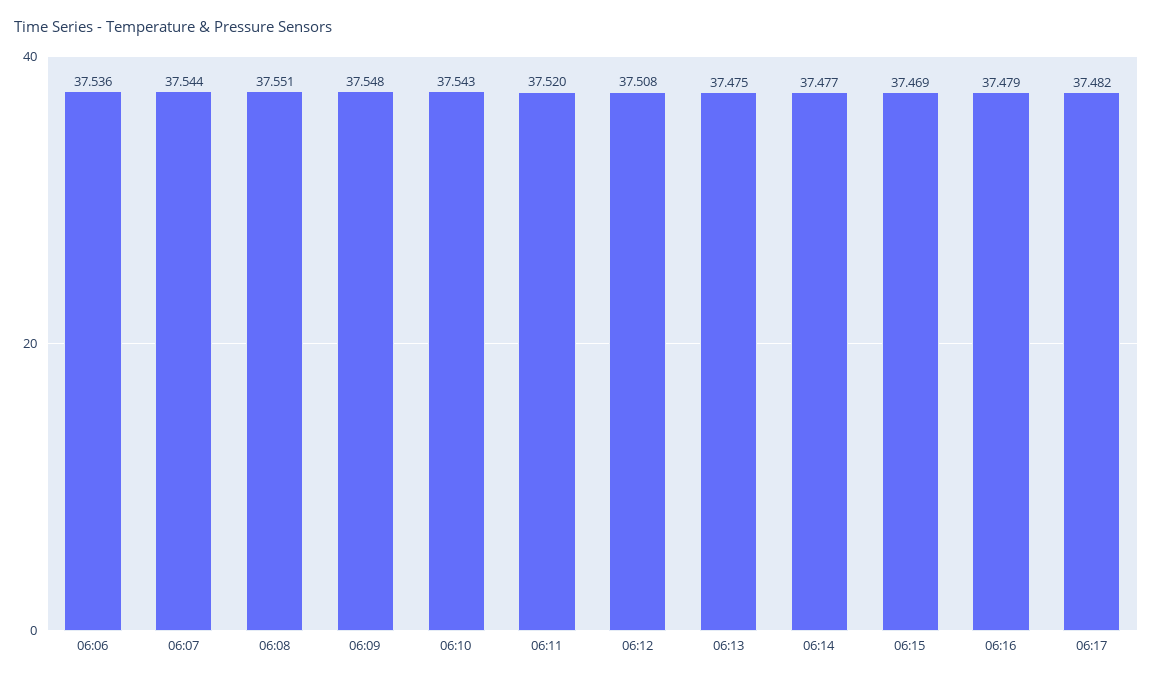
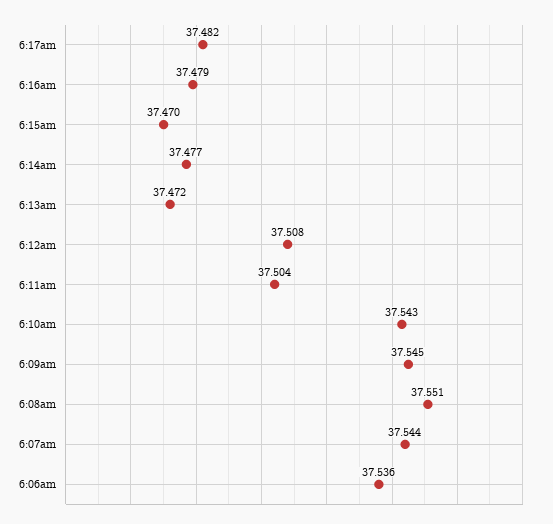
  {
    "06:06": 37.536,
    "06:07": 37.544,
    "06:08": 37.551,
-   "06:09": 37.548,
+   "06:09": 37.545,
    "06:10": 37.543,
-   "06:11": 37.52,
+   "06:11": 37.504,
    "06:12": 37.508,
-   "06:13": 37.475,
+   "06:13": 37.472,
    "06:14": 37.477,
-   "06:15": 37.469,
+   "06:15": 37.47,
    "06:16": 37.479,
    "06:17": 37.482
  }

